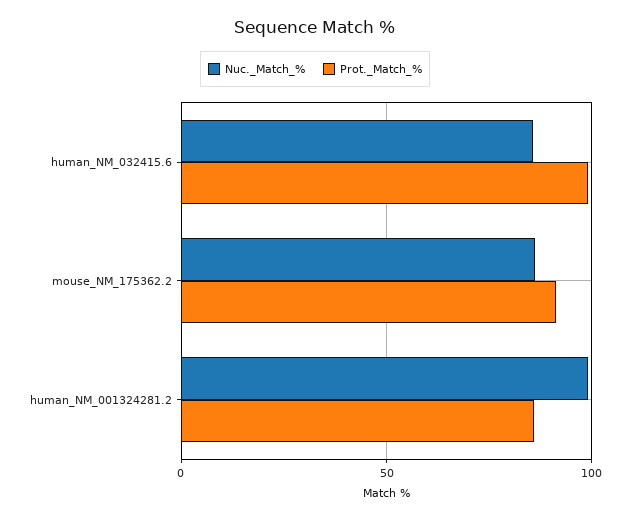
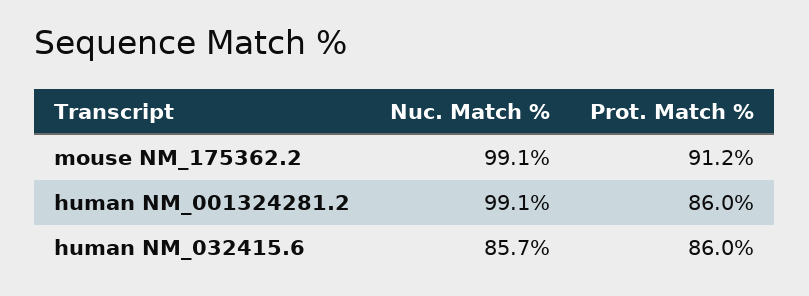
  {
    "Nuc._Match_%": {
      "human_NM_032415.6": 85.7,
-     "mouse_NM_175362.2": 85,
+     "mouse_NM_175362.2": 99.1,
      "human_NM_001324281.2": 99.1
    },
    "Prot._Match_%": {
-     "human_NM_032415.6": 100,
+     "human_NM_032415.6": 86,
      "mouse_NM_175362.2": 91.2,
      "human_NM_001324281.2": 86
    }
  }

